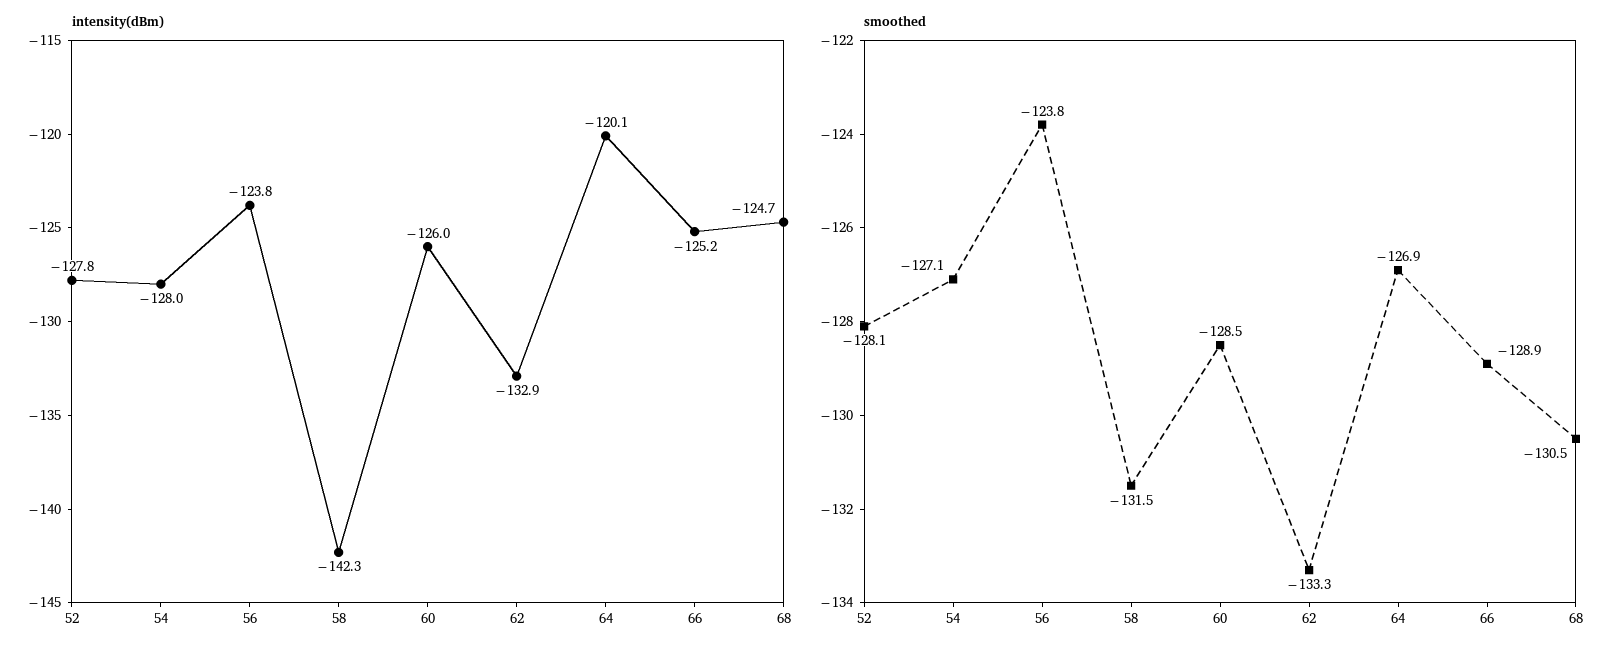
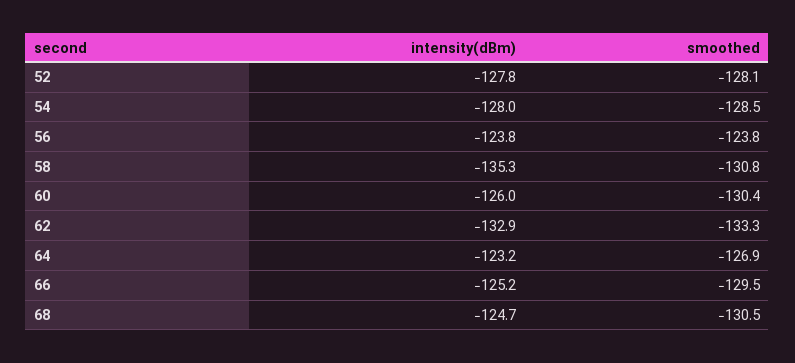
  {
    "intensity(dBm)": {
      "52": -127.8,
      "54": -128,
      "56": -123.8,
-     "58": -142.3,
+     "58": -135.3,
      "60": -126,
      "62": -132.9,
-     "64": -120.1,
+     "64": -123.2,
      "66": -125.2,
      "68": -124.7
    },
    "smoothed": {
      "52": -128.1,
-     "54": -127.1,
+     "54": -128.5,
      "56": -123.8,
-     "58": -131.5,
+     "58": -130.8,
-     "60": -128.5,
+     "60": -130.4,
      "62": -133.3,
      "64": -126.9,
-     "66": -128.9,
+     "66": -129.5,
      "68": -130.5
    }
  }

